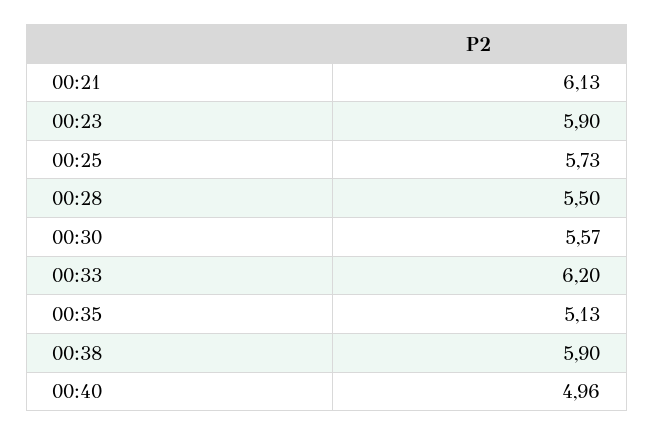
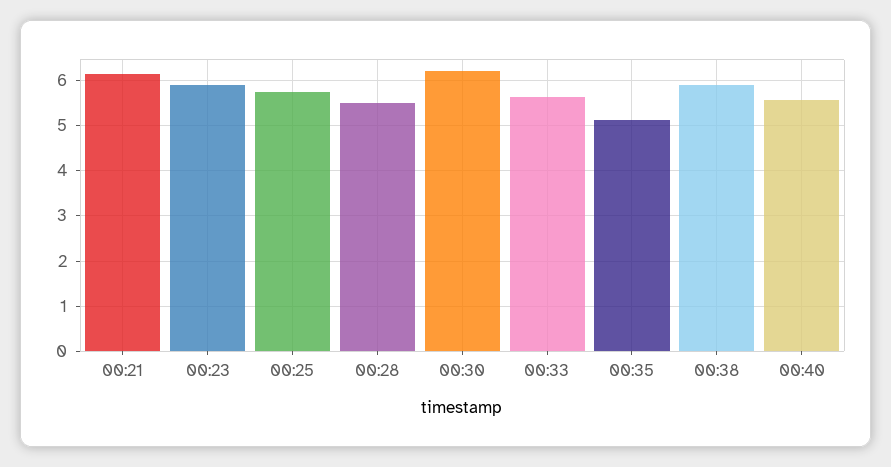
  {
    "00:21": 6.13,
    "00:23": 5.9,
    "00:25": 5.73,
    "00:28": 5.5,
-   "00:30": 5.57,
+   "00:30": 6.2,
-   "00:33": 6.2,
+   "00:33": 5.6,
    "00:35": 5.13,
    "00:38": 5.9,
-   "00:40": 4.96
+   "00:40": 5.6
  }

